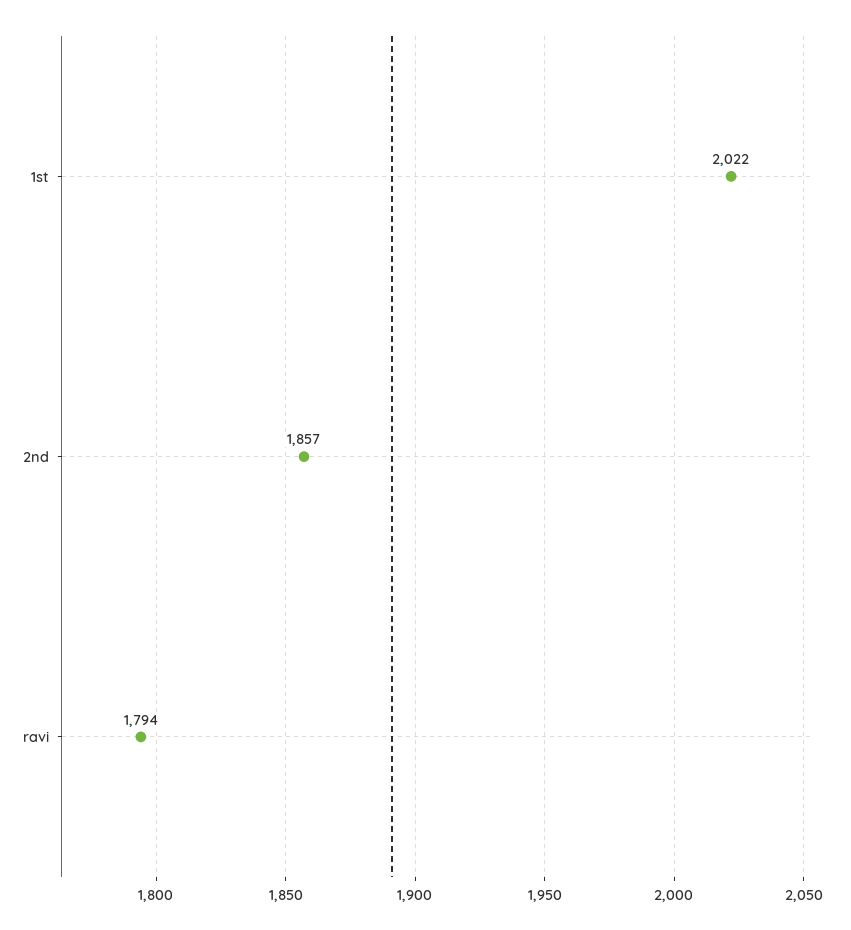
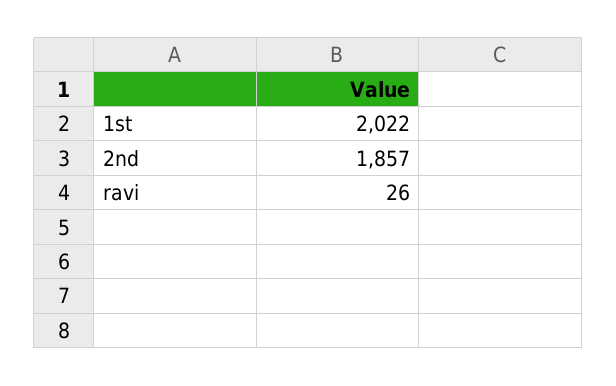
  {
    "1st": 2022,
    "2nd": 1857,
-   "ravi": 1794
+   "ravi": 26
  }

